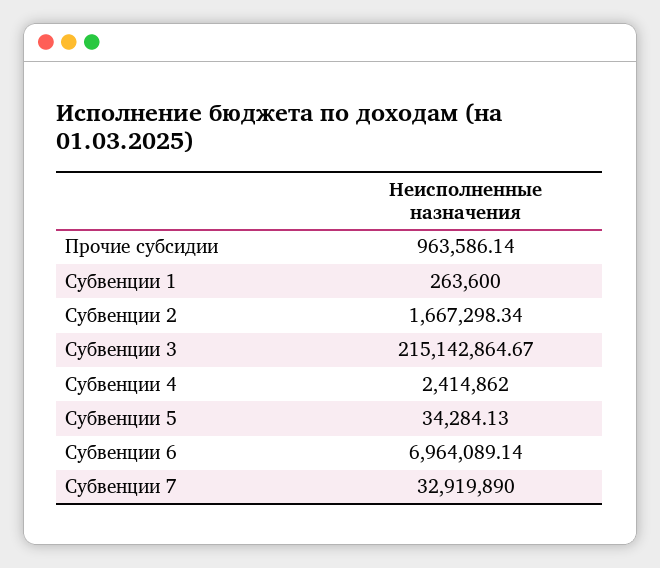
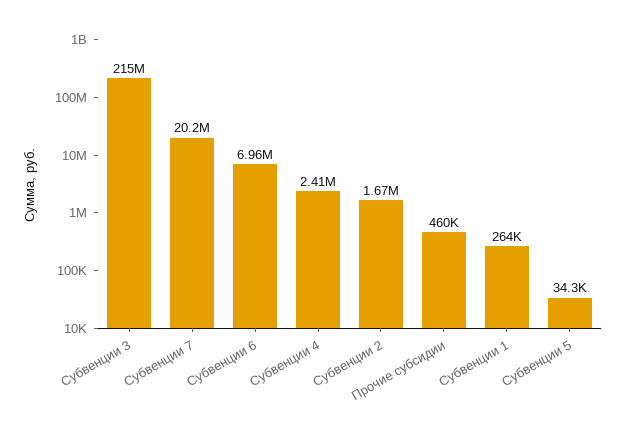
  {
-   "Прочие субсидии": 963586.14,
+   "Прочие субсидии": 460000,
    "Субвенции 1": 263600,
    "Субвенции 2": 1667298.34,
    "Субвенции 3": 215142864.67,
    "Субвенции 4": 2414862,
    "Субвенции 5": 34284.13,
    "Субвенции 6": 6964089.14,
-   "Субвенции 7": 32919890
+   "Субвенции 7": 20200000
  }

